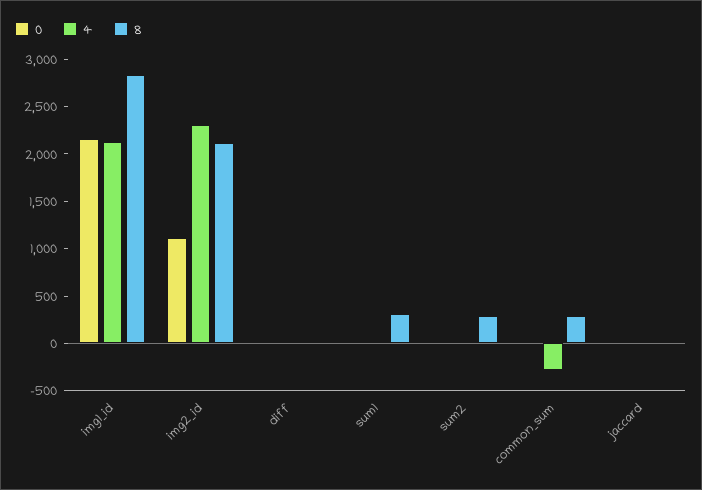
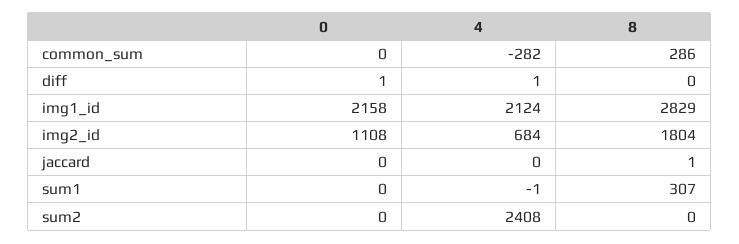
  {
    "0": {
      "img1_id": 2158,
      "img2_id": 1108,
      "diff": 1,
      "sum1": 0,
      "sum2": 0,
      "common_sum": 0,
      "jaccard": 0
    },
    "4": {
      "img1_id": 2124,
-     "img2_id": 2300,
+     "img2_id": 684,
      "diff": 1,
      "sum1": -1,
-     "sum2": 0,
+     "sum2": 2408,
      "common_sum": -282,
      "jaccard": 0
    },
    "8": {
      "img1_id": 2829,
-     "img2_id": 2100,
+     "img2_id": 1804,
      "diff": 0,
      "sum1": 307,
-     "sum2": 300,
+     "sum2": 0,
      "common_sum": 286,
      "jaccard": 1
    }
  }

